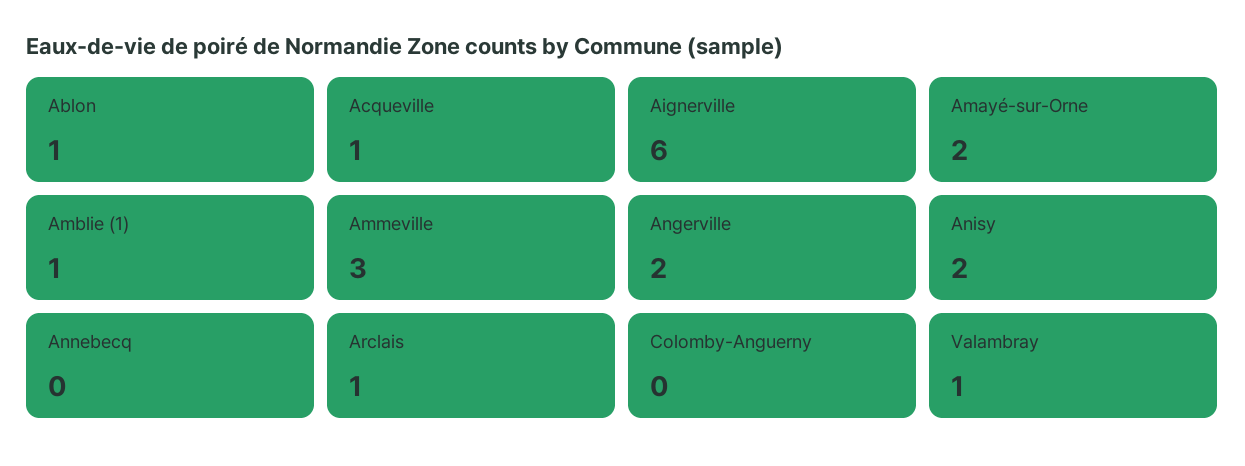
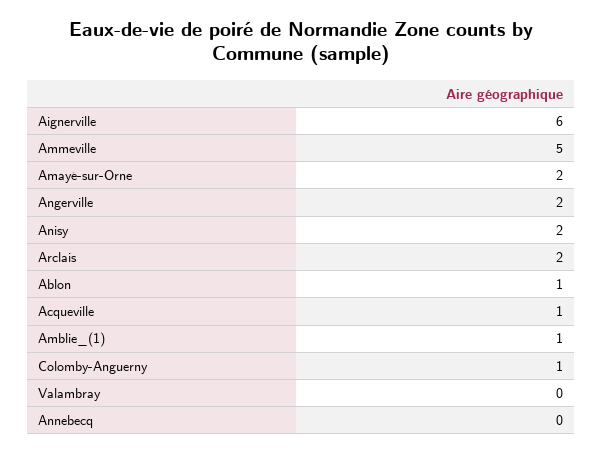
  {
    "Ablon": 1,
    "Acqueville": 1,
    "Aignerville": 6,
    "Amayé-sur-Orne": 2,
    "Amblie (1)": 1,
-   "Ammeville": 3,
+   "Ammeville": 5,
    "Angerville": 2,
    "Anisy": 2,
    "Annebecq": 0,
-   "Arclais": 1,
+   "Arclais": 2,
-   "Colomby-Anguerny": 0,
+   "Colomby-Anguerny": 1,
-   "Valambray": 1
+   "Valambray": 0
  }

